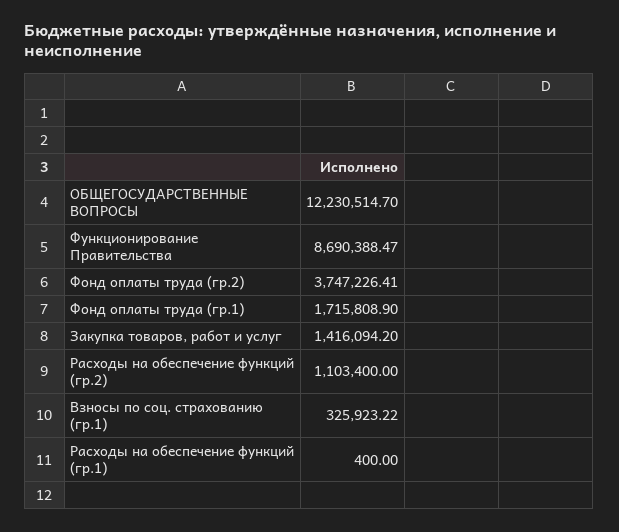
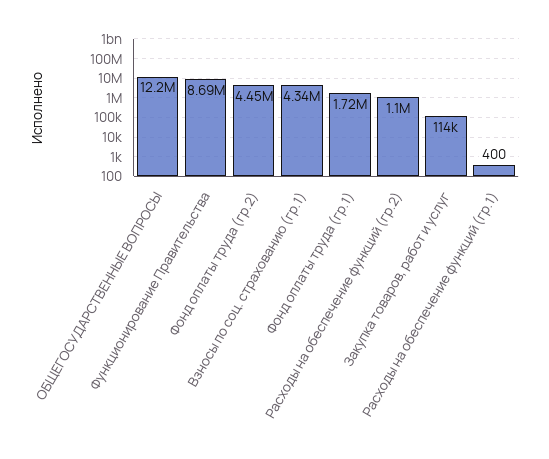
  {
    "ОБЩЕГОСУДАРСТВЕННЫЕ ВОПРОСЫ": 12230514.7,
    "Функционирование Правительства": 8690388.47,
-   "Фонд оплаты труда (гр.2)": 3747226.41,
+   "Фонд оплаты труда (гр.2)": 4450000,
    "Фонд оплаты труда (гр.1)": 1715808.9,
-   "Закупка товаров, работ и услуг": 1416094.2,
+   "Закупка товаров, работ и услуг": 114000,
    "Расходы на обеспечение функций (гр.2)": 1103400,
-   "Взносы по соц. страхованию (гр.1)": 325923.22,
+   "Взносы по соц. страхованию (гр.1)": 4340000,
    "Расходы на обеспечение функций (гр.1)": 400
  }

